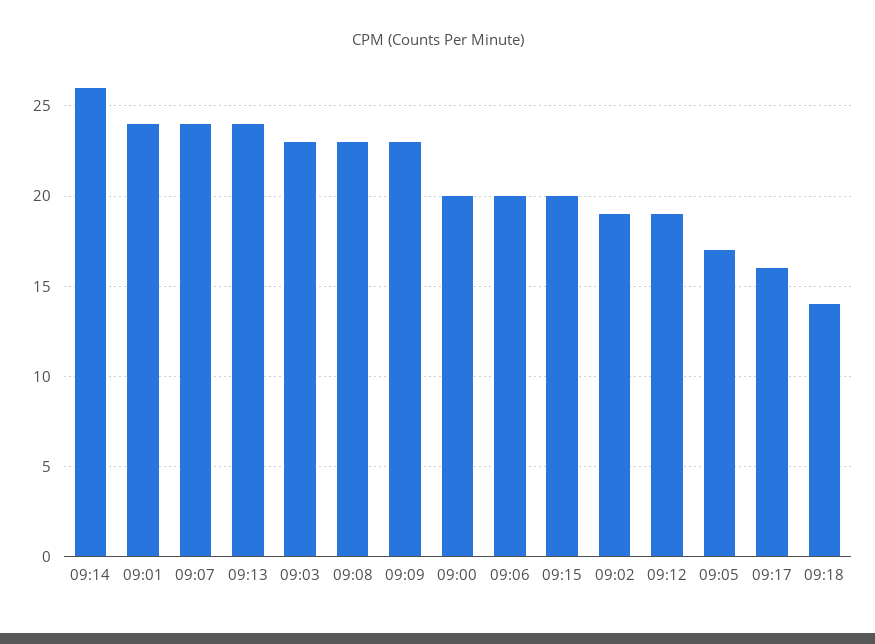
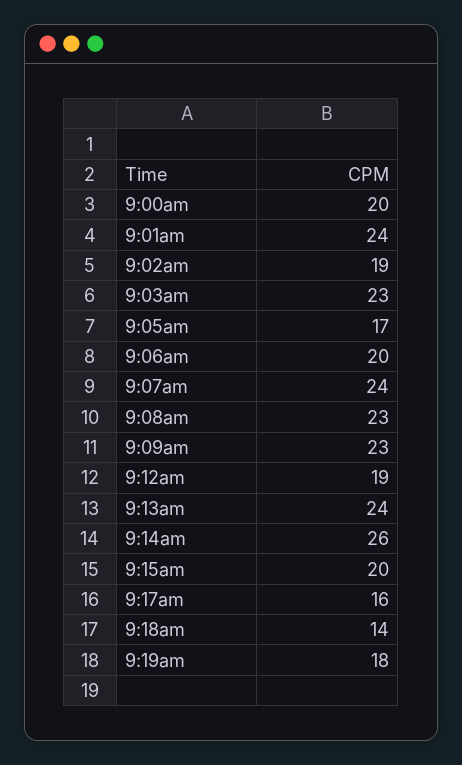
  {
    "09:14": 26,
    "09:01": 24,
    "09:07": 24,
    "09:13": 24,
    "09:03": 23,
    "09:08": 23,
    "09:09": 23,
    "09:00": 20,
    "09:06": 20,
    "09:15": 20,
    "09:02": 19,
    "09:12": 19,
    "09:05": 17,
    "09:17": 16,
-   "09:18": 14
+   "09:18": 14,
+   "9:19am": 18
  }

